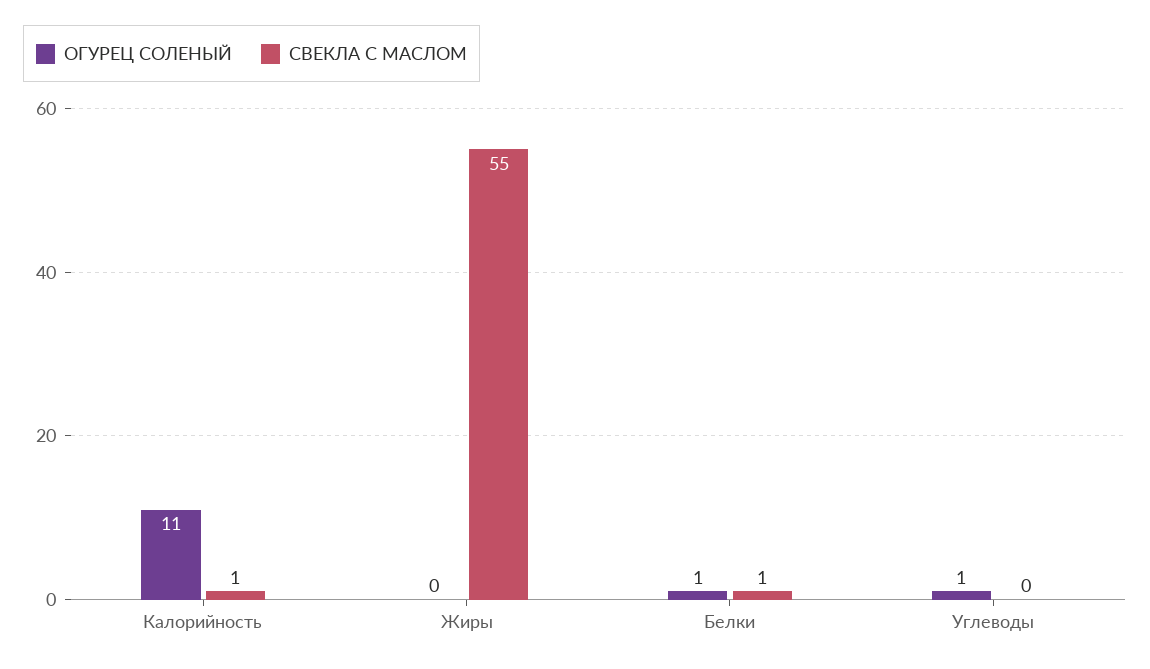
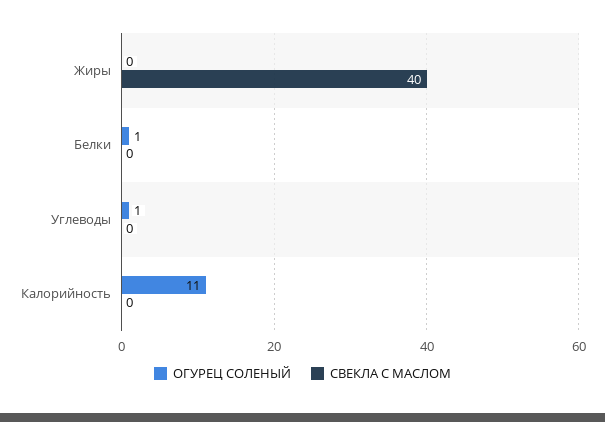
  {
    "ОГУРЕЦ СОЛЕНЫЙ": {
      "Калорийность": 11,
      "Жиры": 0,
      "Белки": 1,
      "Углеводы": 1
    },
    "СВЕКЛА С МАСЛОМ": {
-     "Калорийность": 1,
+     "Калорийность": 0,
-     "Жиры": 55,
+     "Жиры": 40,
-     "Белки": 1,
+     "Белки": 0,
      "Углеводы": 0
    }
  }

